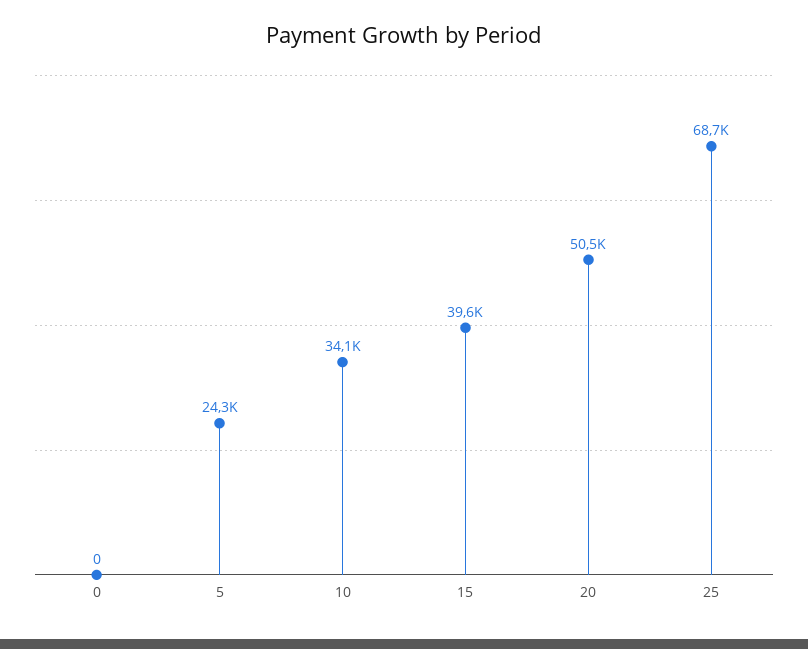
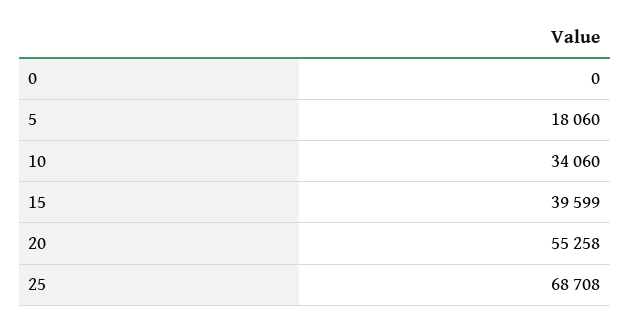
  {
    "0": 0,
-   "5": 24300,
+   "5": 18060,
    "10": 34060,
    "15": 39599,
-   "20": 50500,
+   "20": 55258,
    "25": 68708
  }

